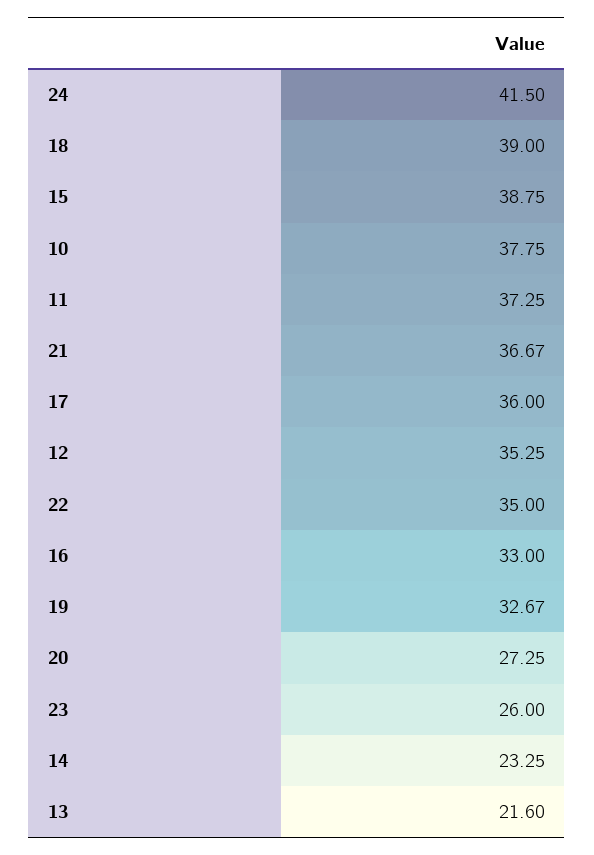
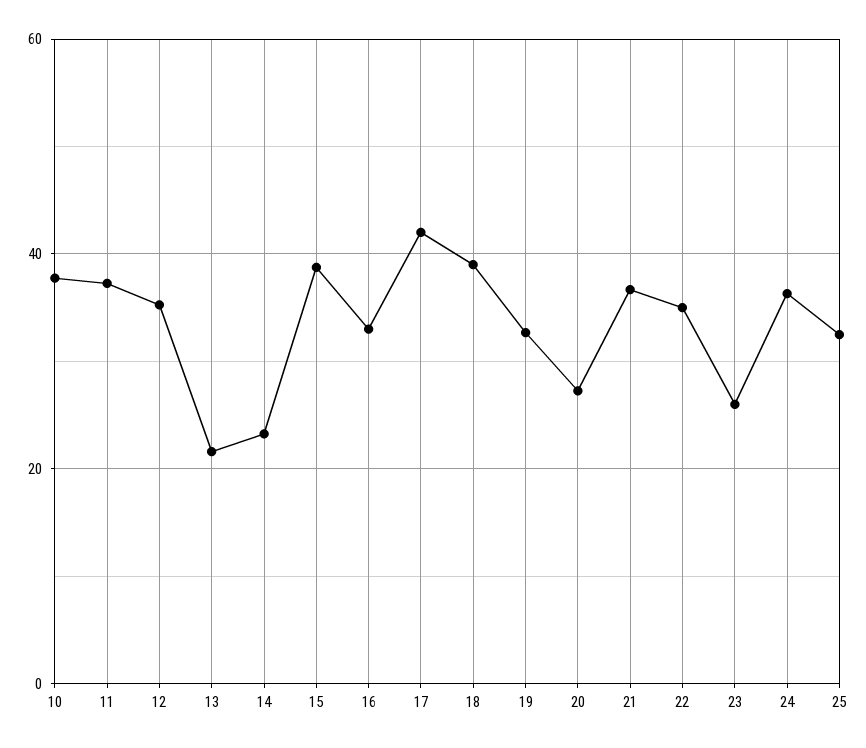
  {
-   "24": 41.5,
+   "24": 36,
    "18": 39,
    "15": 38.75,
    "10": 37.75,
    "11": 37.25,
    "21": 36.67,
-   "17": 36,
+   "17": 42,
    "12": 35.25,
    "22": 35,
    "16": 33,
    "19": 32.67,
    "20": 27.25,
    "23": 26,
    "14": 23.25,
-   "13": 21.6
+   "13": 21.6,
+   "25": 32
  }

